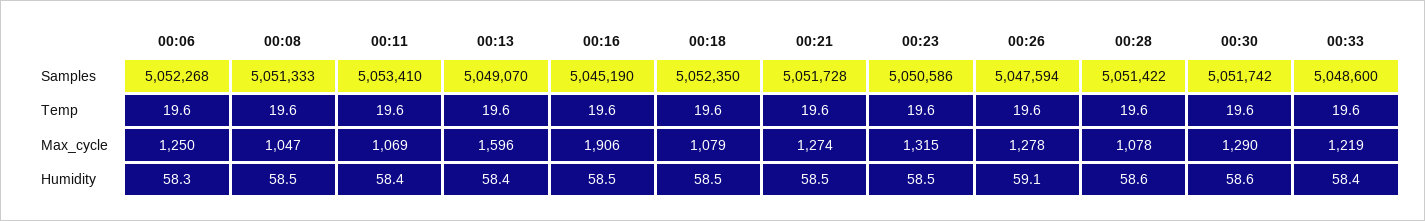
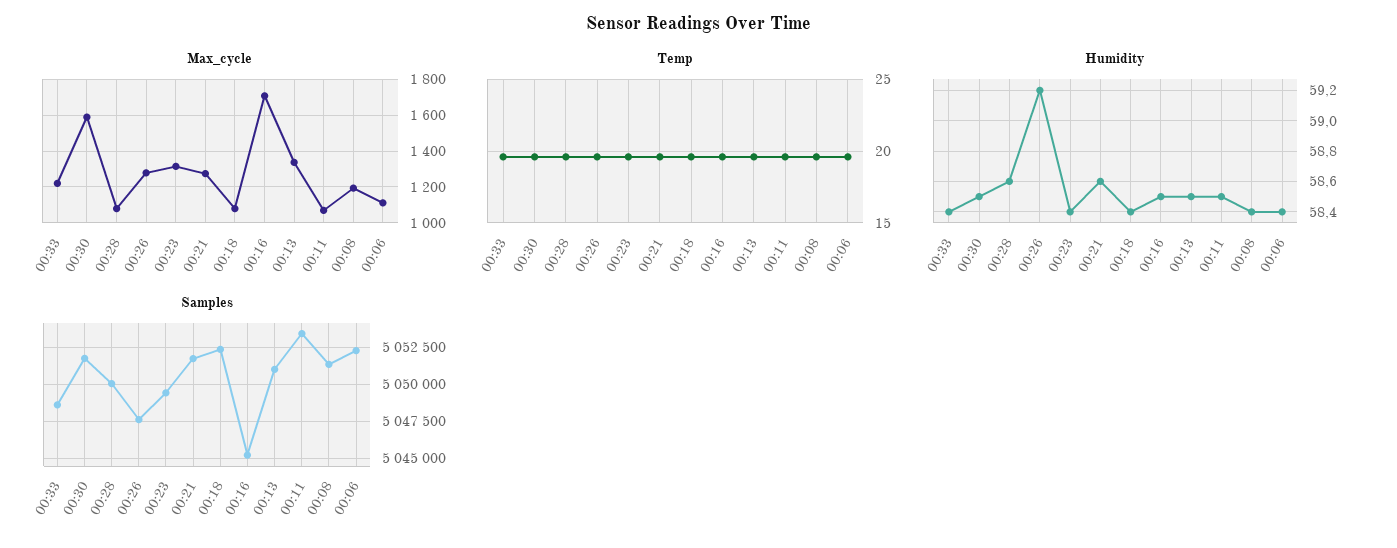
  {
    "Samples": {
      "00:06": 5052268,
      "00:08": 5051333,
      "00:11": 5053410,
-     "00:13": 5049070,
+     "00:13": 5051000,
      "00:16": 5045190,
      "00:18": 5052350,
      "00:21": 5051728,
-     "00:23": 5050586,
+     "00:23": 5049500,
      "00:26": 5047594,
-     "00:28": 5051422,
+     "00:28": 5050000,
      "00:30": 5051742,
      "00:33": 5048600
    },
    "Temp": {
      "00:06": 19.6,
      "00:08": 19.6,
      "00:11": 19.6,
      "00:13": 19.6,
      "00:16": 19.6,
      "00:18": 19.6,
      "00:21": 19.6,
      "00:23": 19.6,
      "00:26": 19.6,
      "00:28": 19.6,
      "00:30": 19.6,
      "00:33": 19.6
    },
    "Max_cycle": {
-     "00:06": 1250,
+     "00:06": 1100,
-     "00:08": 1047,
+     "00:08": 1200,
      "00:11": 1069,
-     "00:13": 1596,
+     "00:13": 1350,
-     "00:16": 1906,
+     "00:16": 1700,
      "00:18": 1079,
      "00:21": 1274,
      "00:23": 1315,
      "00:26": 1278,
      "00:28": 1078,
-     "00:30": 1290,
+     "00:30": 1600,
      "00:33": 1219
    },
    "Humidity": {
-     "00:06": 58.3,
+     "00:06": 58.4,
-     "00:08": 58.5,
+     "00:08": 58.4,
-     "00:11": 58.4,
+     "00:11": 58.5,
-     "00:13": 58.4,
+     "00:13": 58.5,
      "00:16": 58.5,
-     "00:18": 58.5,
+     "00:18": 58.4,
-     "00:21": 58.5,
+     "00:21": 58.6,
-     "00:23": 58.5,
+     "00:23": 58.4,
-     "00:26": 59.1,
+     "00:26": 59.2,
      "00:28": 58.6,
-     "00:30": 58.6,
+     "00:30": 58.5,
      "00:33": 58.4
    }
  }

